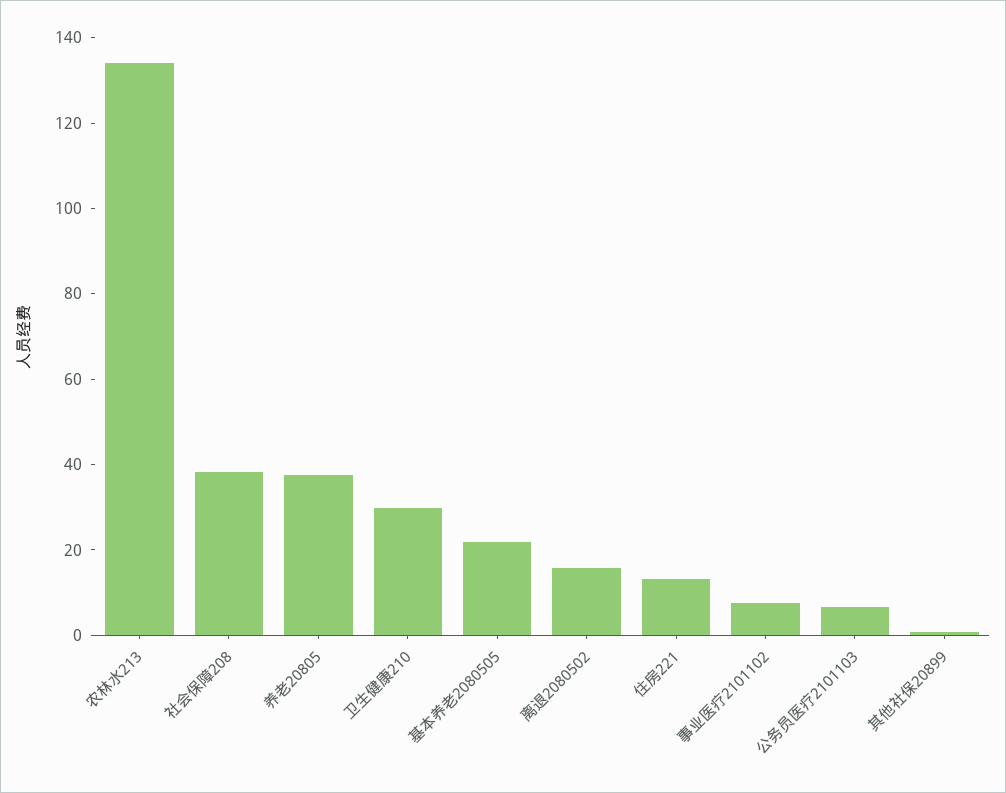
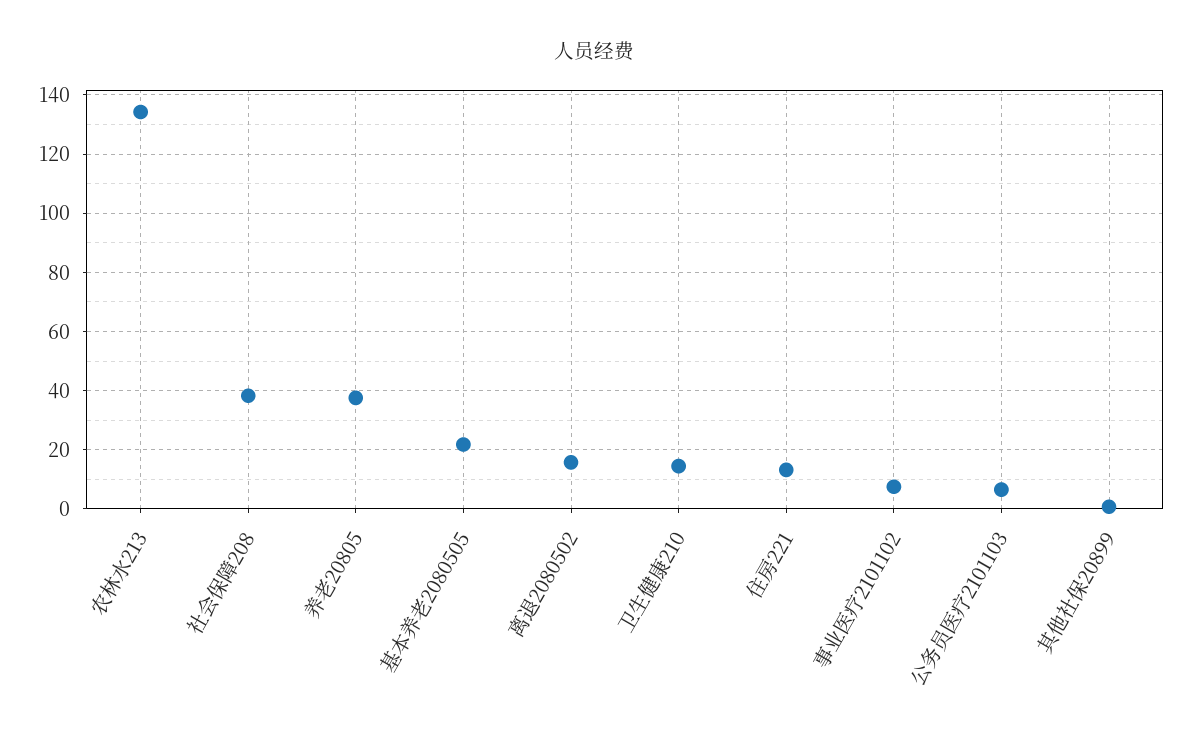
  {
    "农林水213": 135,
    "社会保障208": 37.5,
    "养老20805": 37.5,
-   "卫生健康210": 30,
+   "卫生健康210": 15,
    "基本养老2080505": 22.5,
    "离退2080502": 15,
    "住房221": 12.5,
    "事业医疗2101102": 7.5,
    "公务员医疗2101103": 7.5,
    "其他社保20899": 0
  }

